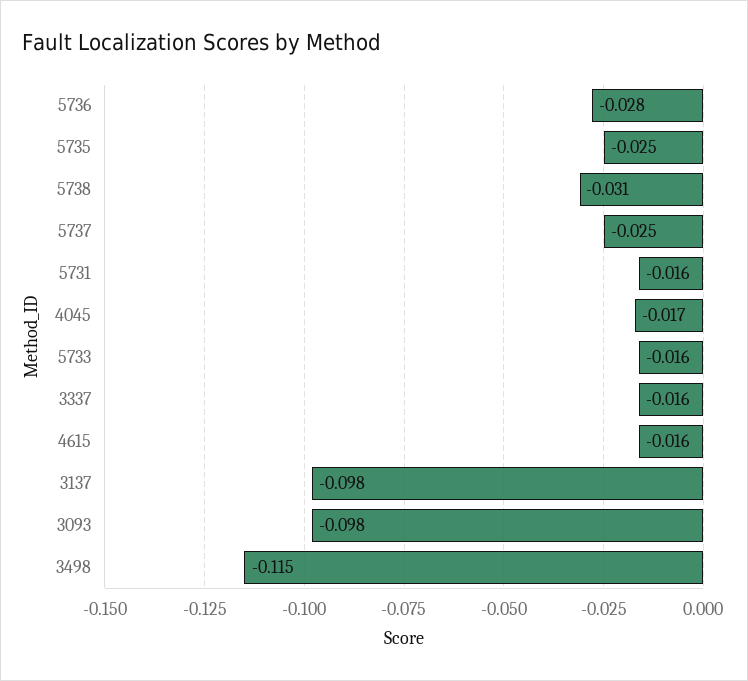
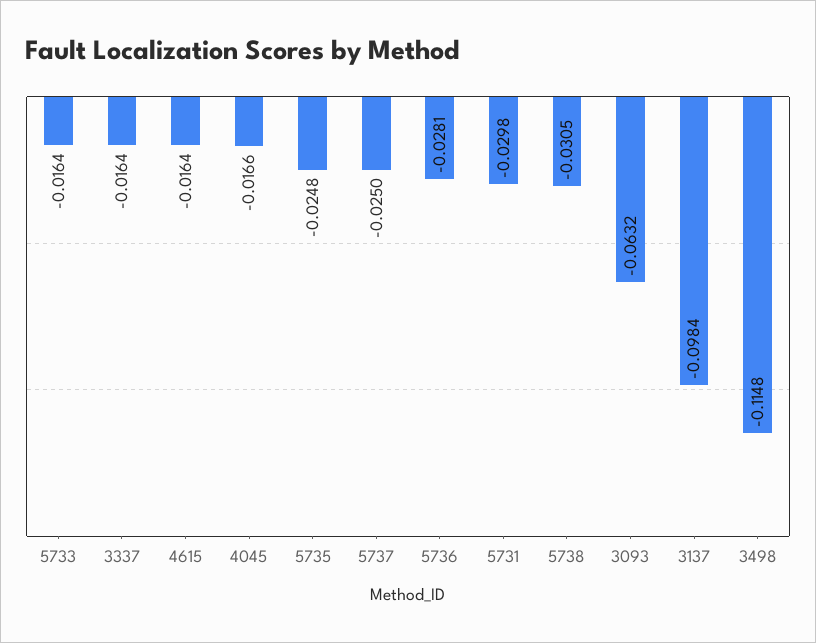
  {
    "5736": -0.0281,
    "5735": -0.0248,
    "5738": -0.0305,
    "5737": -0.025,
-   "5731": -0.016,
+   "5731": -0.0298,
    "4045": -0.0166,
    "5733": -0.0164,
    "3337": -0.0164,
    "4615": -0.0164,
    "3137": -0.0984,
-   "3093": -0.098,
+   "3093": -0.0632,
    "3498": -0.1148
  }

